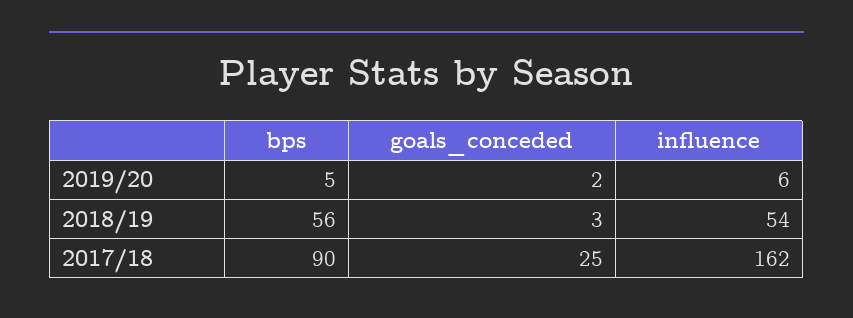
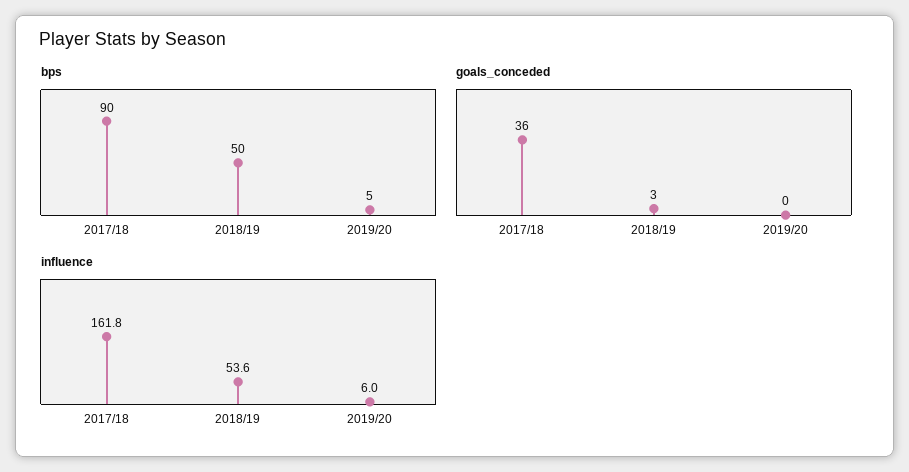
  {
    "bps": {
      "2019/20": 5,
-     "2018/19": 56,
+     "2018/19": 50,
      "2017/18": 90
    },
    "goals_conceded": {
-     "2019/20": 2,
+     "2019/20": 0,
      "2018/19": 3,
-     "2017/18": 25
+     "2017/18": 36
    },
    "influence": {
      "2019/20": 6,
      "2018/19": 53.6,
      "2017/18": 161.8
    }
  }

